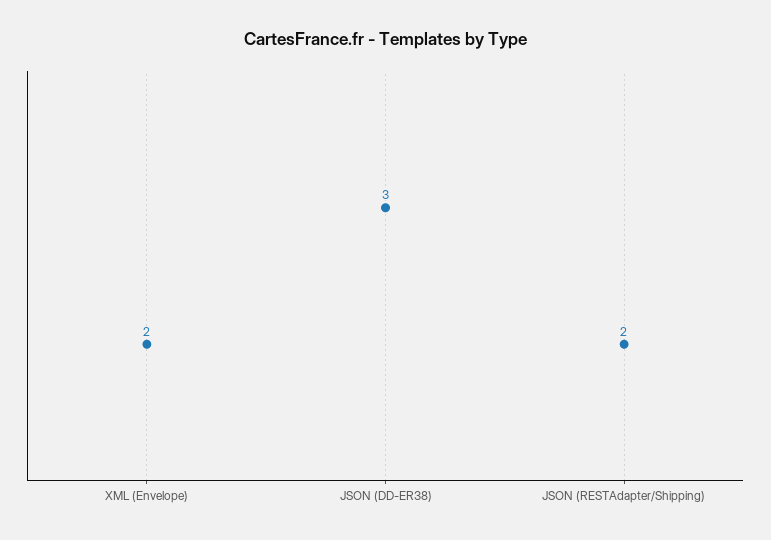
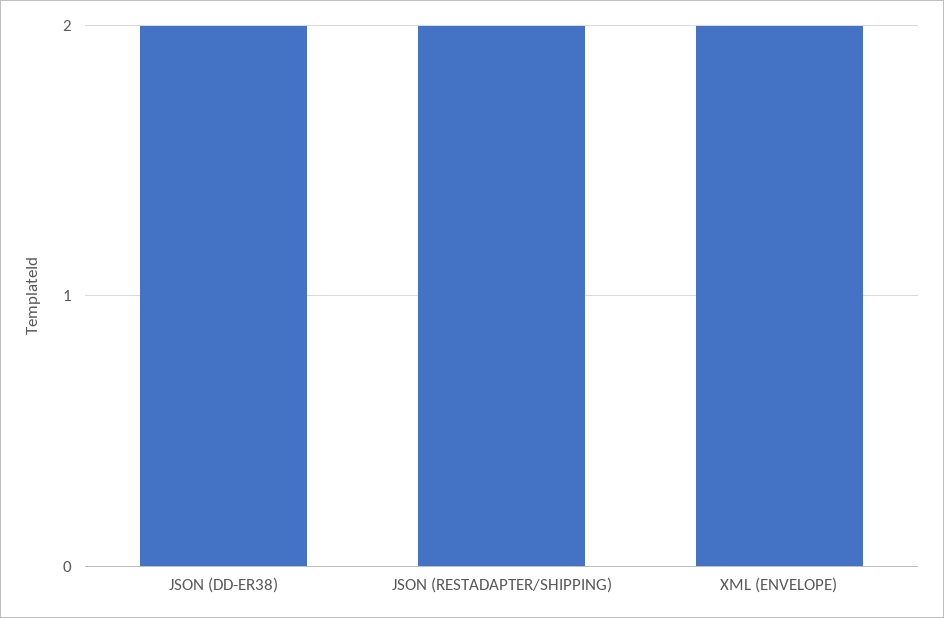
  {
    "XML (Envelope)": 2,
-   "JSON (DD-ER38)": 3,
+   "JSON (DD-ER38)": 2,
    "JSON (RESTAdapter/Shipping)": 2
  }

